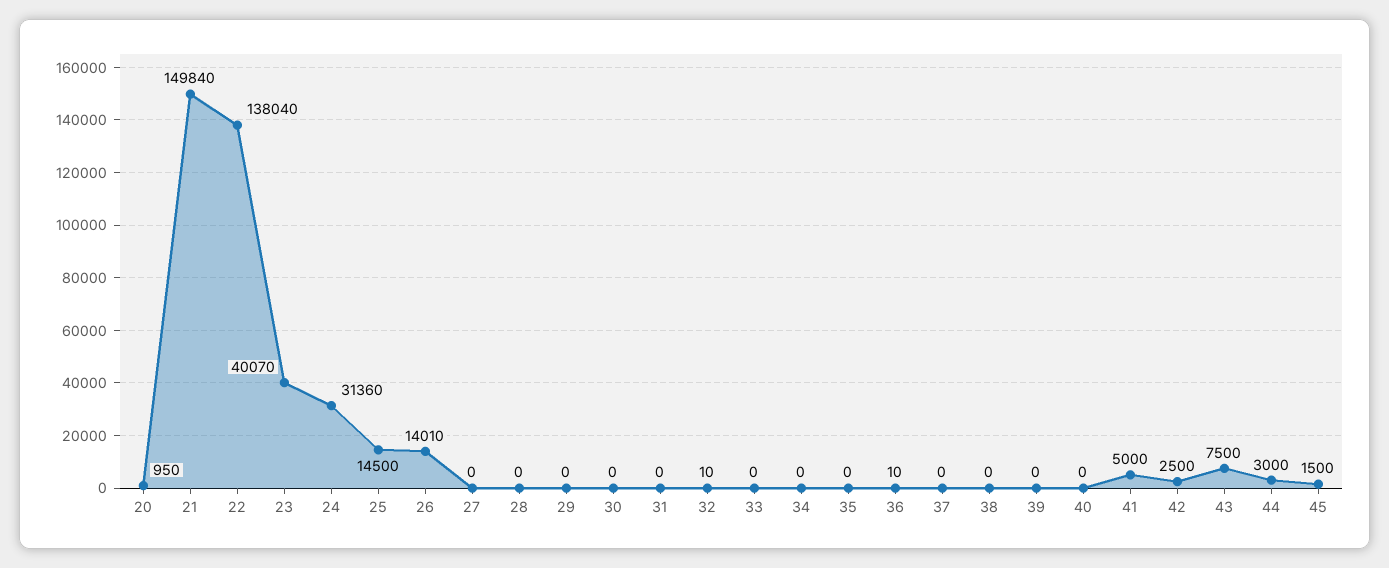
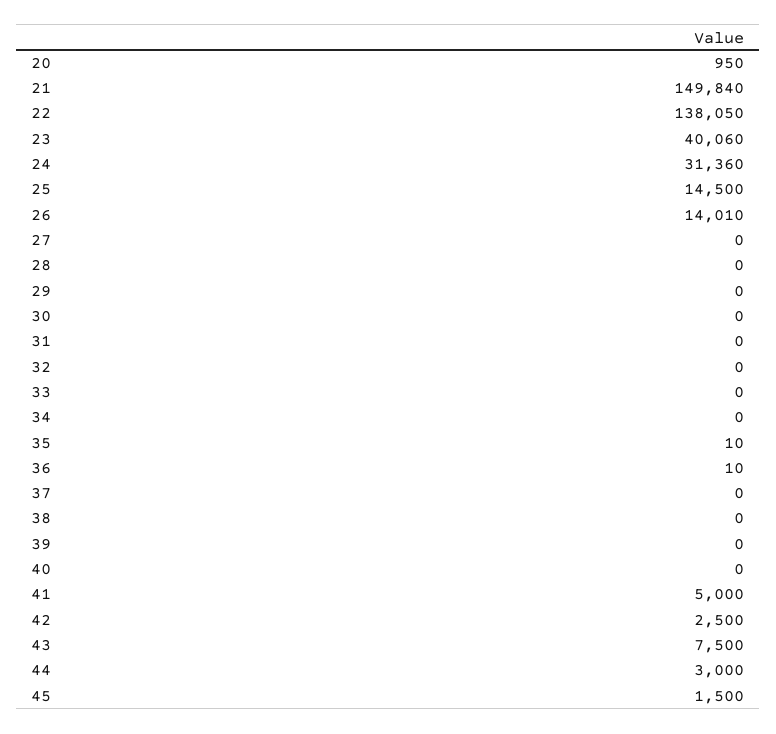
  {
    "20": 950,
    "21": 149840,
-   "22": 138040,
+   "22": 138050,
-   "23": 40070,
+   "23": 40060,
    "24": 31360,
    "25": 14500,
    "26": 14010,
    "27": 0,
    "28": 0,
    "29": 0,
    "30": 0,
    "31": 0,
-   "32": 10,
+   "32": 0,
    "33": 0,
    "34": 0,
-   "35": 0,
+   "35": 10,
    "36": 10,
    "37": 0,
    "38": 0,
    "39": 0,
    "40": 0,
    "41": 5000,
    "42": 2500,
    "43": 7500,
    "44": 3000,
    "45": 1500
  }

